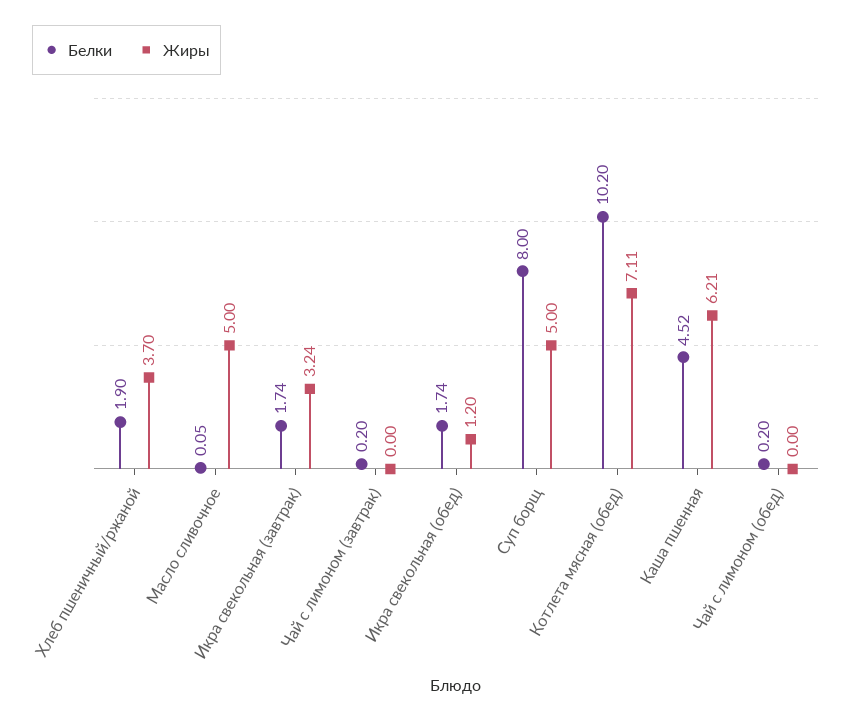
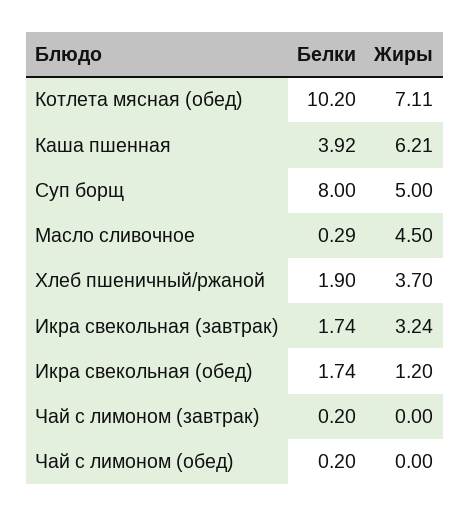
  {
    "Белки": {
      "Хлеб пшеничный/ржаной": 1.9,
-     "Масло сливочное": 0.05,
+     "Масло сливочное": 0.29,
      "Икра свекольная (завтрак)": 1.74,
      "Чай с лимоном (завтрак)": 0.2,
      "Икра свекольная (обед)": 1.74,
      "Суп борщ": 8,
      "Котлета мясная (обед)": 10.2,
-     "Каша пшенная": 4.52,
+     "Каша пшенная": 3.92,
      "Чай с лимоном (обед)": 0.2
    },
    "Жиры": {
      "Хлеб пшеничный/ржаной": 3.7,
-     "Масло сливочное": 5,
+     "Масло сливочное": 4.5,
      "Икра свекольная (завтрак)": 3.24,
      "Чай с лимоном (завтрак)": 0,
      "Икра свекольная (обед)": 1.2,
      "Суп борщ": 5,
      "Котлета мясная (обед)": 7.11,
      "Каша пшенная": 6.21,
      "Чай с лимоном (обед)": 0
    }
  }

